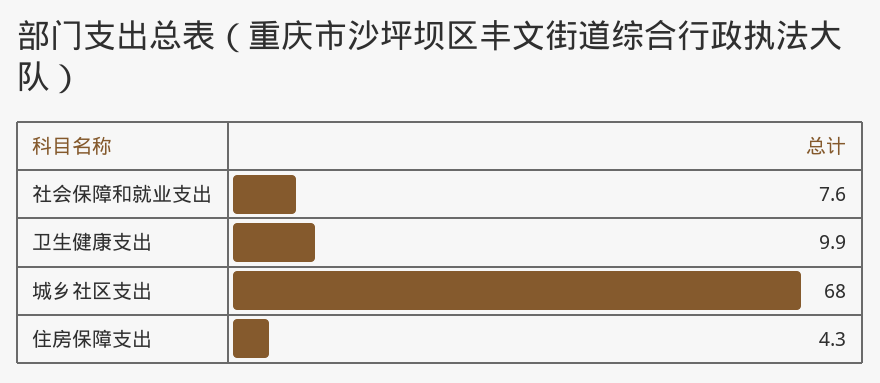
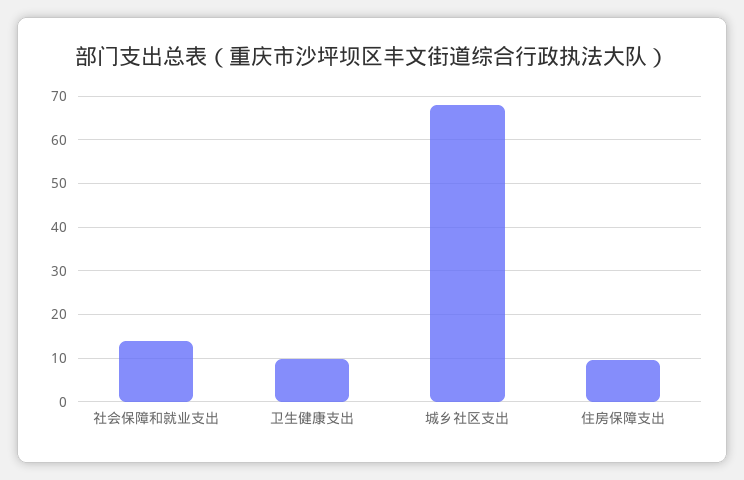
  {
-   "社会保障和就业支出": 7.6,
+   "社会保障和就业支出": 14,
    "卫生健康支出": 9.9,
    "城乡社区支出": 68,
-   "住房保障支出": 4.3
+   "住房保障支出": 10
  }

